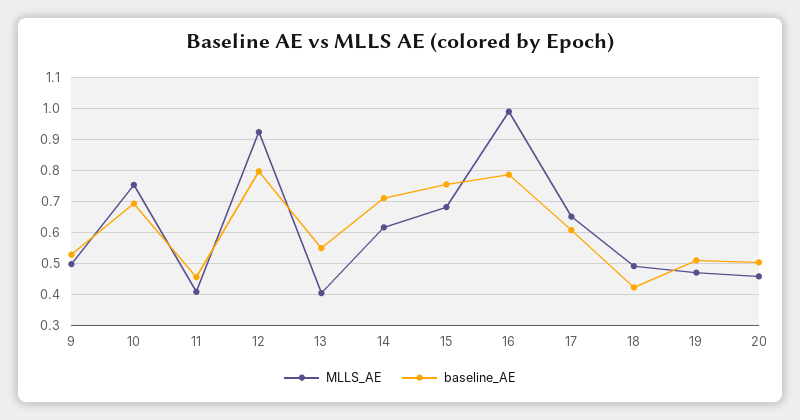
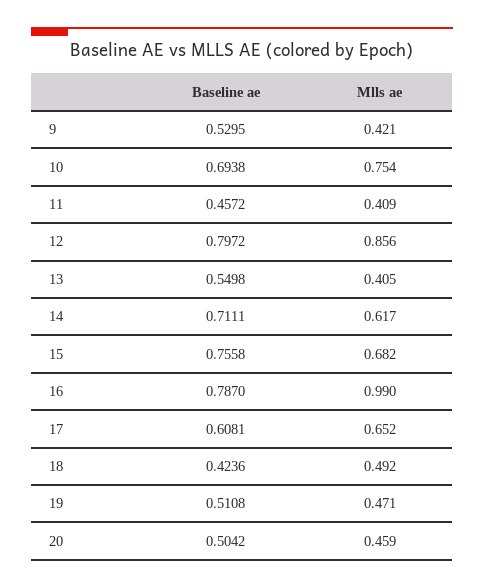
  {
    "MLLS_AE": {
-     "9": 0.5,
+     "9": 0.421,
      "10": 0.754,
      "11": 0.409,
-     "12": 0.92,
+     "12": 0.856,
      "13": 0.405,
      "14": 0.617,
      "15": 0.682,
      "16": 0.99,
      "17": 0.652,
      "18": 0.492,
      "19": 0.471,
      "20": 0.459
    },
    "baseline_AE": {
      "9": 0.5295,
      "10": 0.6938,
      "11": 0.4572,
      "12": 0.7972,
      "13": 0.5498,
      "14": 0.7111,
      "15": 0.7558,
      "16": 0.787,
      "17": 0.6081,
      "18": 0.4236,
      "19": 0.5108,
      "20": 0.5042
    }
  }

